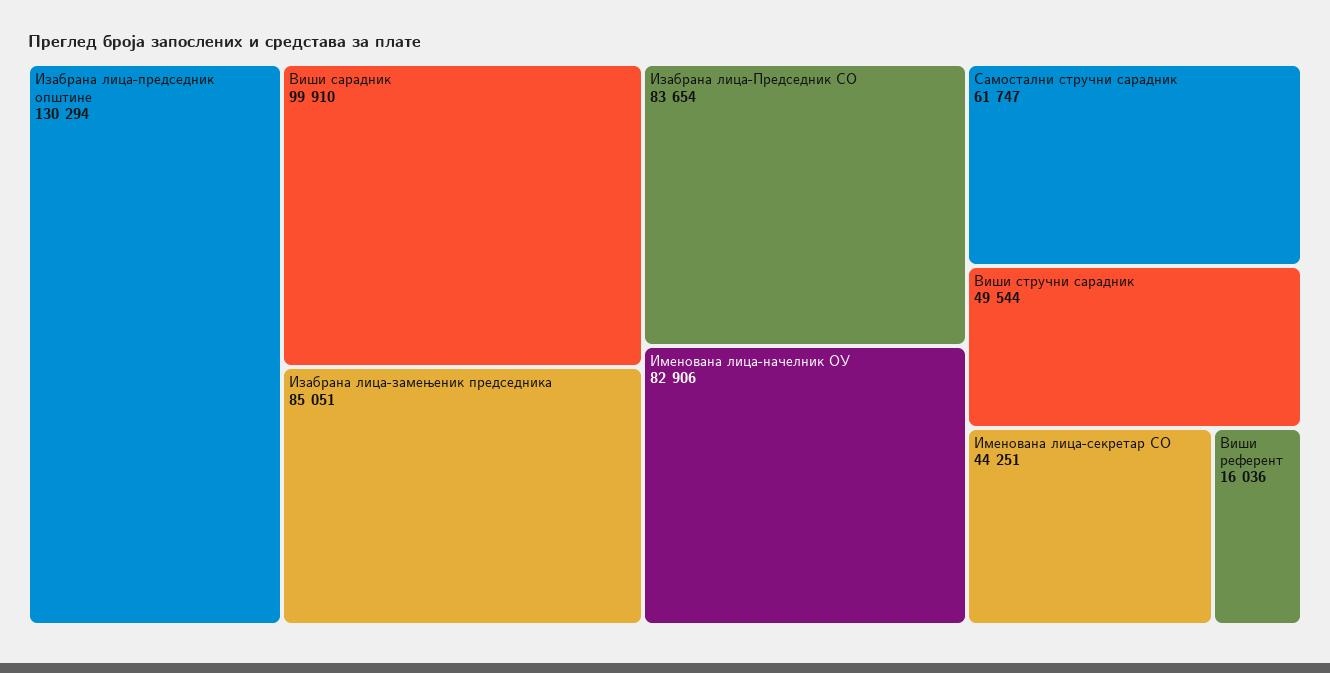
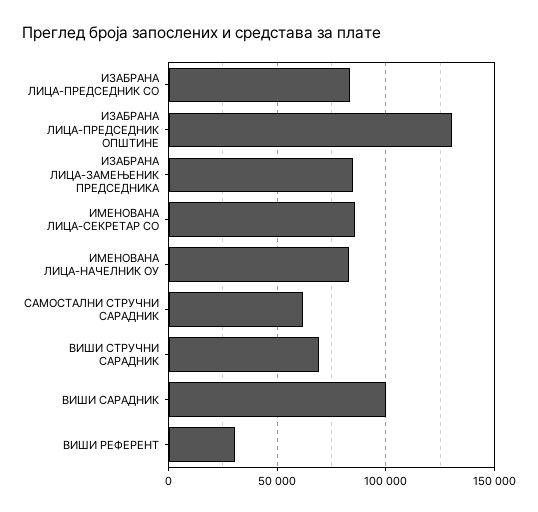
  {
    "Изабрана лица-председник општине": 130294,
    "Виши сарадник": 99910,
    "Изабрана лица-замењеник председника": 85051,
    "Изабрана лица-Председник СО": 83654,
    "Именована лица-начелник ОУ": 82906,
    "Самостални стручни сарадник": 61747,
-   "Виши стручни сарадник": 49544,
+   "Виши стручни сарадник": 70000,
-   "Именована лица-секретар СО": 44251,
+   "Именована лица-секретар СО": 85000,
-   "Виши референт": 16036
+   "Виши референт": 30000
  }

